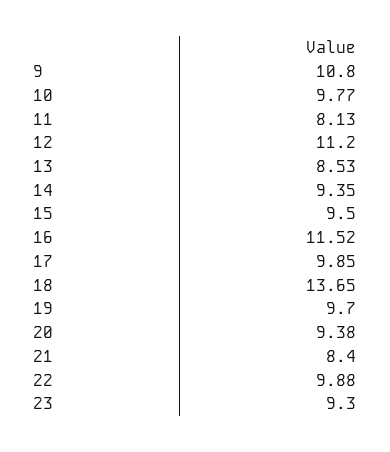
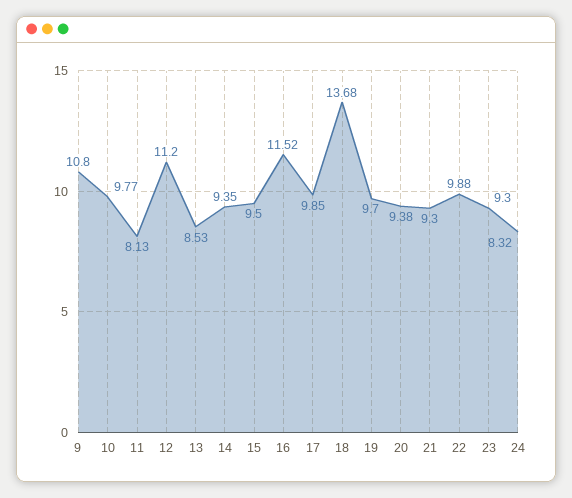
  {
    "9": 10.8,
    "10": 9.77,
    "11": 8.13,
    "12": 11.2,
    "13": 8.53,
    "14": 9.35,
    "15": 9.5,
    "16": 11.52,
    "17": 9.85,
-   "18": 13.65,
+   "18": 13.68,
    "19": 9.7,
    "20": 9.38,
-   "21": 8.4,
+   "21": 9.3,
    "22": 9.88,
-   "23": 9.3
+   "23": 9.3,
+   "24": 8.32
  }

